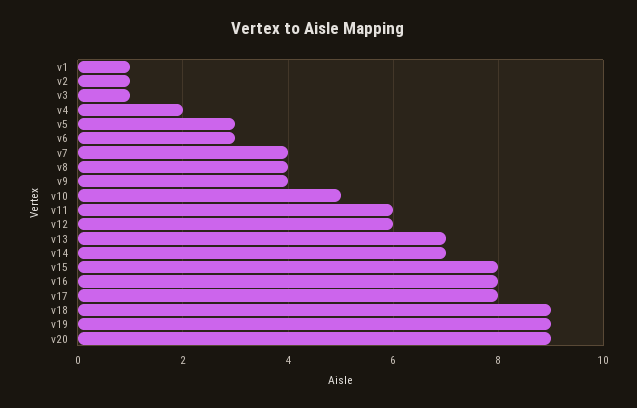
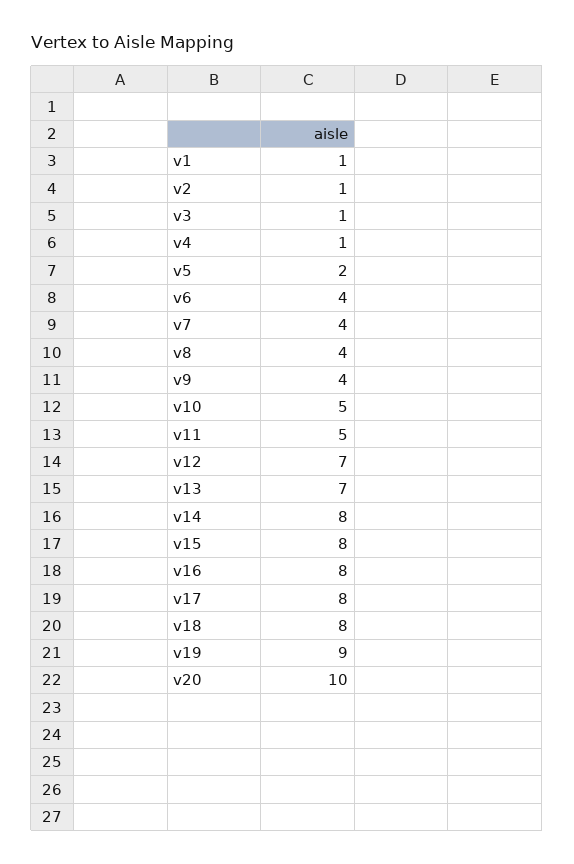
  {
    "v1": 1,
    "v2": 1,
    "v3": 1,
-   "v4": 2,
+   "v4": 1,
-   "v5": 3,
+   "v5": 2,
-   "v6": 3,
+   "v6": 4,
    "v7": 4,
    "v8": 4,
    "v9": 4,
    "v10": 5,
-   "v11": 6,
+   "v11": 5,
-   "v12": 6,
+   "v12": 7,
    "v13": 7,
-   "v14": 7,
+   "v14": 8,
    "v15": 8,
    "v16": 8,
    "v17": 8,
-   "v18": 9,
+   "v18": 8,
    "v19": 9,
-   "v20": 9
+   "v20": 10
  }

